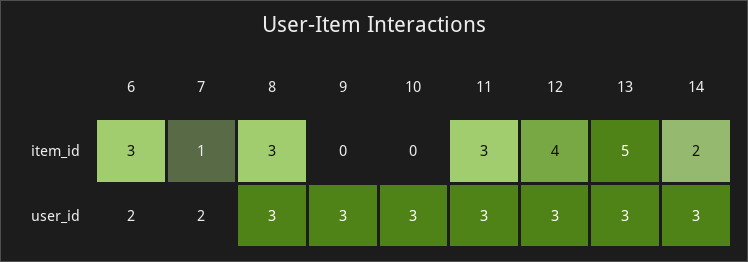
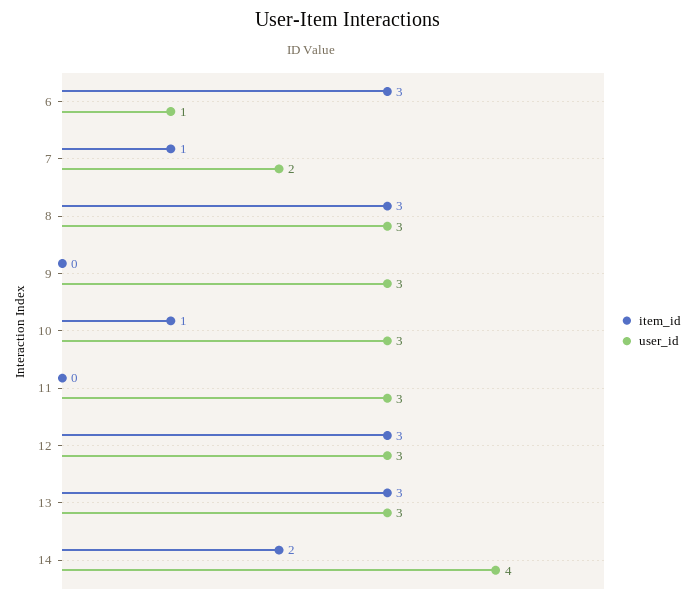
  {
    "item_id": {
      "6": 3,
      "7": 1,
      "8": 3,
      "9": 0,
-     "10": 0,
+     "10": 1,
-     "11": 3,
+     "11": 0,
-     "12": 4,
+     "12": 3,
-     "13": 5,
+     "13": 3,
      "14": 2
    },
    "user_id": {
-     "6": 2,
+     "6": 1,
      "7": 2,
      "8": 3,
      "9": 3,
      "10": 3,
      "11": 3,
      "12": 3,
      "13": 3,
-     "14": 3
+     "14": 4
    }
  }

